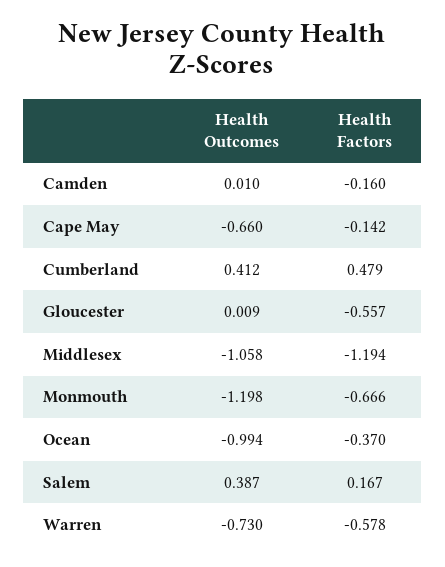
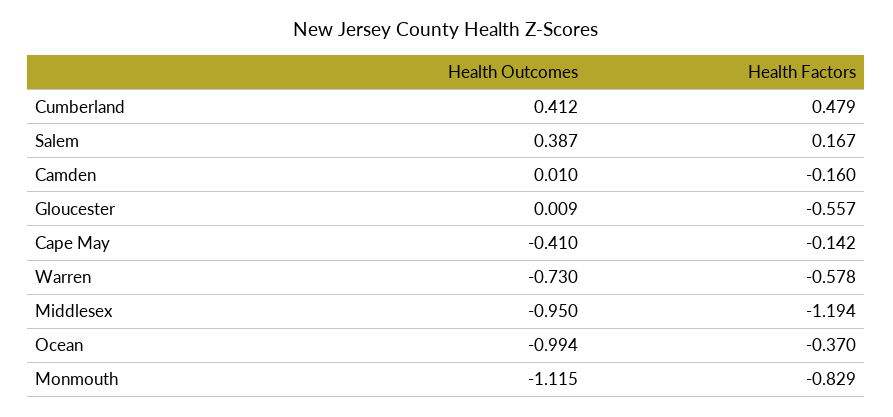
  {
    "Health Outcomes": {
      "Camden": 0.01,
-     "Cape May": -0.66,
+     "Cape May": -0.41,
      "Cumberland": 0.412,
      "Gloucester": 0.009,
-     "Middlesex": -1.058,
+     "Middlesex": -0.95,
-     "Monmouth": -1.198,
+     "Monmouth": -1.115,
      "Ocean": -0.994,
      "Salem": 0.387,
      "Warren": -0.73
    },
    "Health Factors": {
      "Camden": -0.16,
      "Cape May": -0.142,
      "Cumberland": 0.479,
      "Gloucester": -0.557,
      "Middlesex": -1.194,
-     "Monmouth": -0.666,
+     "Monmouth": -0.829,
      "Ocean": -0.37,
      "Salem": 0.167,
      "Warren": -0.578
    }
  }

